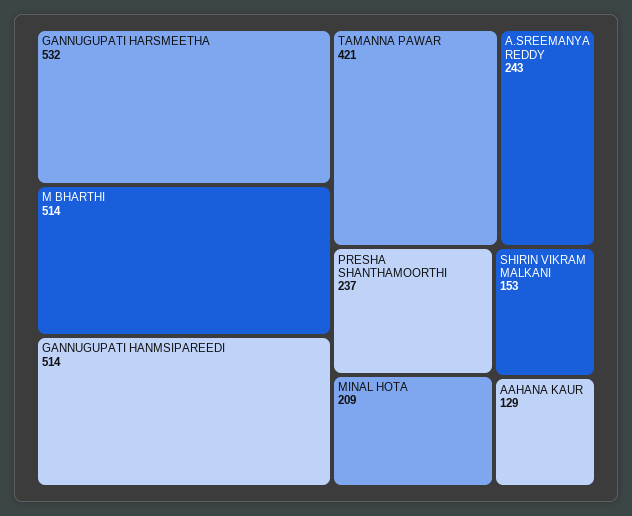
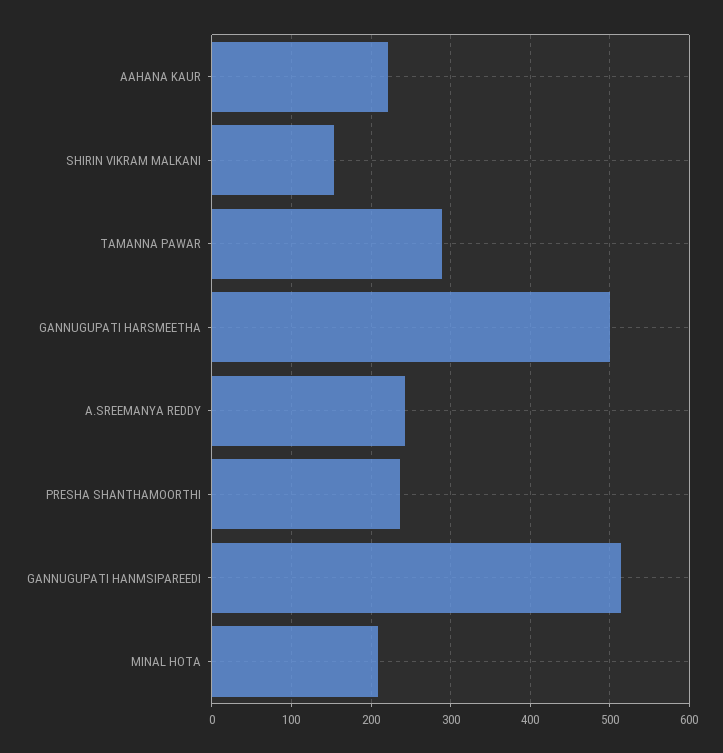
  {
-   "GANNUGUPATI HARSMEETHA": 532,
+   "GANNUGUPATI HARSMEETHA": 500,
-   "M BHARTHI": 514,
    "GANNUGUPATI HANMSIPAREEDI": 514,
-   "TAMANNA PAWAR": 421,
+   "TAMANNA PAWAR": 290,
    "A.SREEMANYA REDDY": 243,
    "PRESHA SHANTHAMOORTHI": 237,
    "MINAL HOTA": 209,
    "SHIRIN VIKRAM MALKANI": 153,
-   "AAHANA KAUR": 129
+   "AAHANA KAUR": 220
  }

